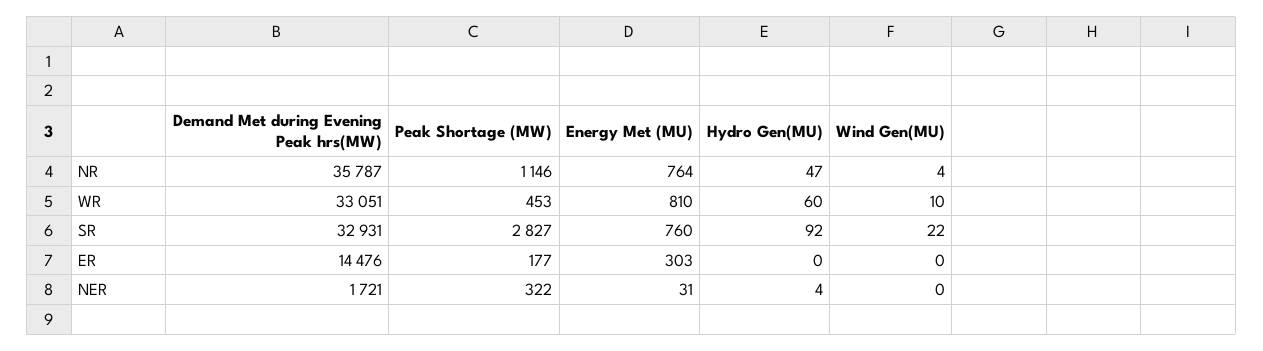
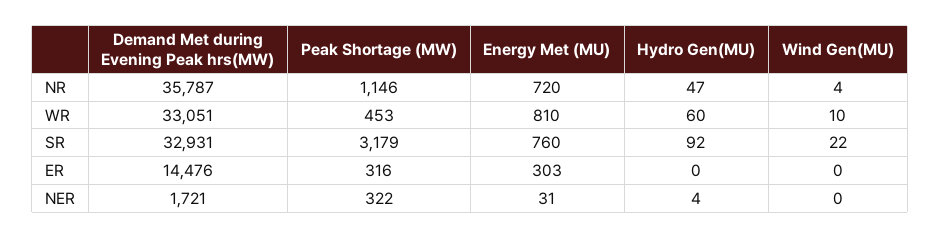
  {
    "Demand Met during Evening Peak hrs(MW)": {
      "NR": 35787,
      "WR": 33051,
      "SR": 32931,
      "ER": 14476,
      "NER": 1721
    },
    "Peak Shortage (MW)": {
      "NR": 1146,
      "WR": 453,
-     "SR": 2827,
+     "SR": 3179,
-     "ER": 177,
+     "ER": 316,
      "NER": 322
    },
    "Energy Met (MU)": {
-     "NR": 764,
+     "NR": 720,
      "WR": 810,
      "SR": 760,
      "ER": 303,
      "NER": 31
    },
    "Hydro Gen(MU)": {
      "NR": 47,
      "WR": 60,
      "SR": 92,
      "ER": 0,
      "NER": 4
    },
    "Wind Gen(MU)": {
      "NR": 4,
      "WR": 10,
      "SR": 22,
      "ER": 0,
      "NER": 0
    }
  }

